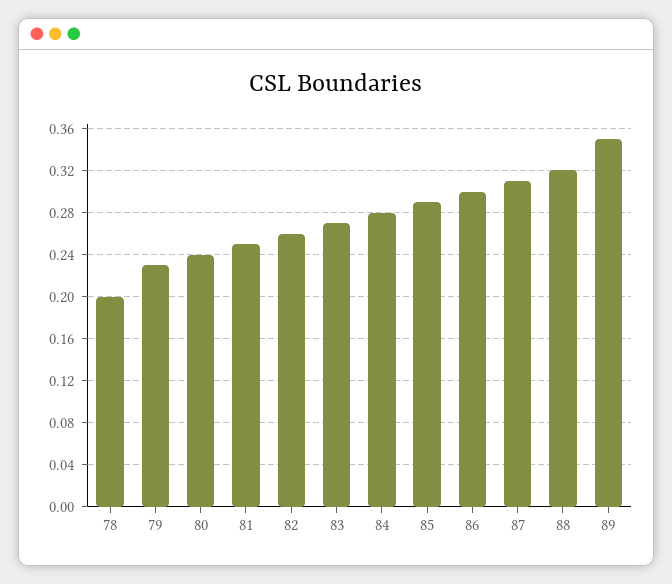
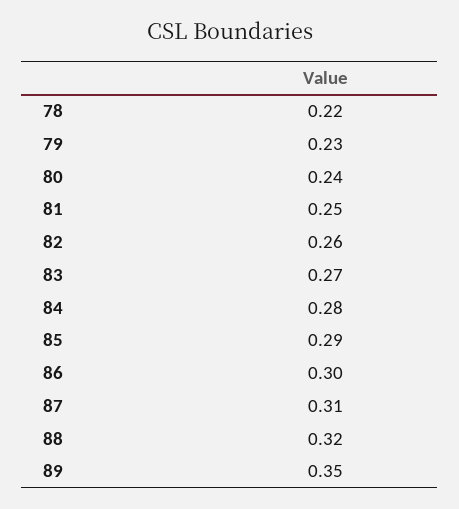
  {
-   "78": 0.2,
+   "78": 0.22,
    "79": 0.23,
    "80": 0.24,
    "81": 0.25,
    "82": 0.26,
    "83": 0.27,
    "84": 0.28,
    "85": 0.29,
    "86": 0.3,
    "87": 0.31,
    "88": 0.32,
    "89": 0.35
  }

